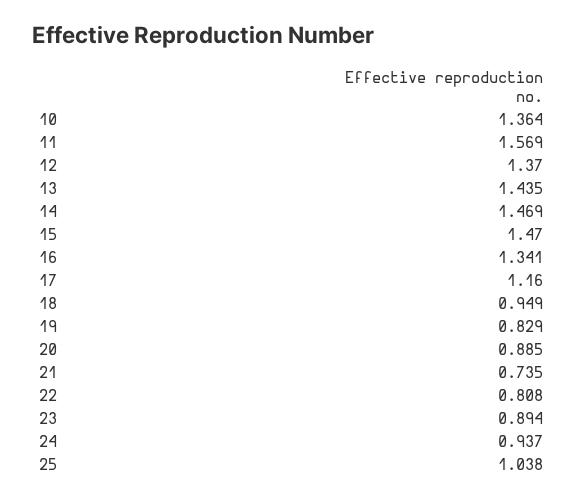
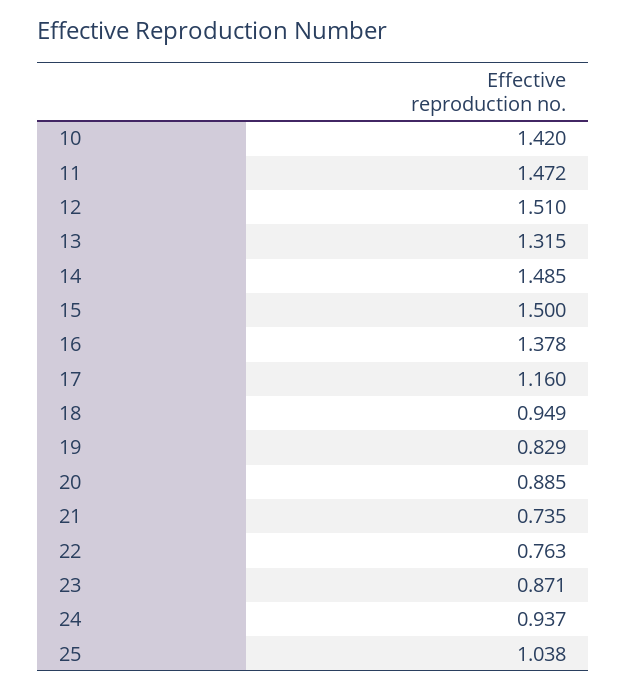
  {
-   "10": 1.364,
+   "10": 1.42,
-   "11": 1.569,
+   "11": 1.472,
-   "12": 1.37,
+   "12": 1.51,
-   "13": 1.435,
+   "13": 1.315,
-   "14": 1.469,
+   "14": 1.485,
-   "15": 1.47,
+   "15": 1.5,
-   "16": 1.341,
+   "16": 1.378,
    "17": 1.16,
    "18": 0.949,
    "19": 0.829,
    "20": 0.885,
    "21": 0.735,
-   "22": 0.808,
+   "22": 0.763,
-   "23": 0.894,
+   "23": 0.871,
    "24": 0.937,
    "25": 1.038
  }

